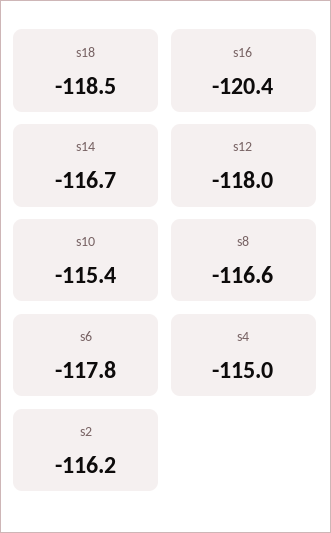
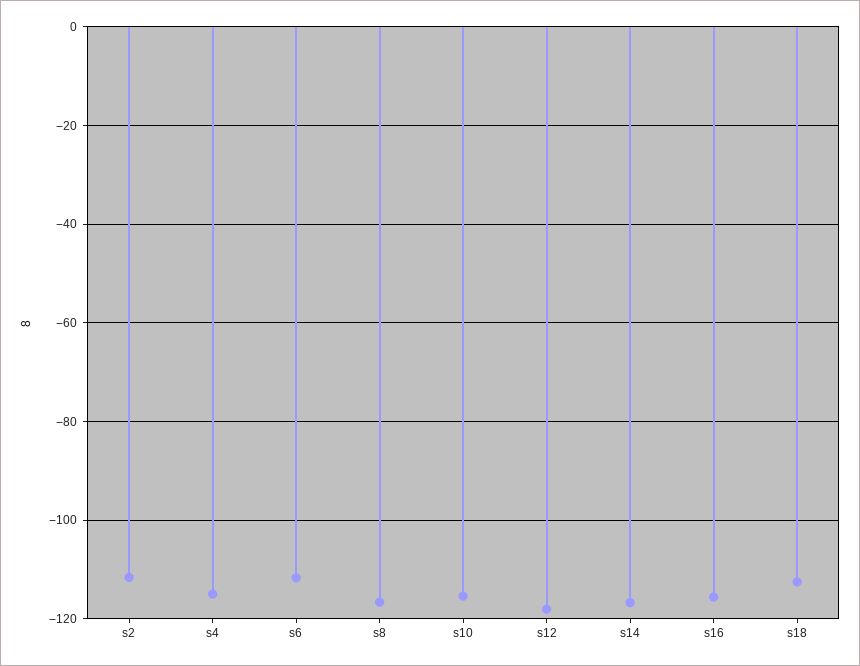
  {
-   "s18": -118.5,
+   "s18": -112,
-   "s16": -120.4,
+   "s16": -116,
    "s14": -116.7,
    "s12": -118,
    "s10": -115.4,
    "s8": -116.6,
-   "s6": -117.8,
+   "s6": -112,
    "s4": -115,
-   "s2": -116.2
+   "s2": -112
  }

